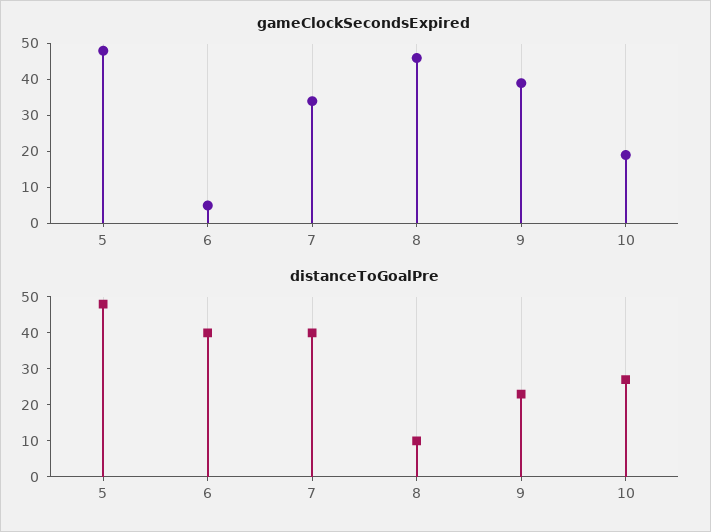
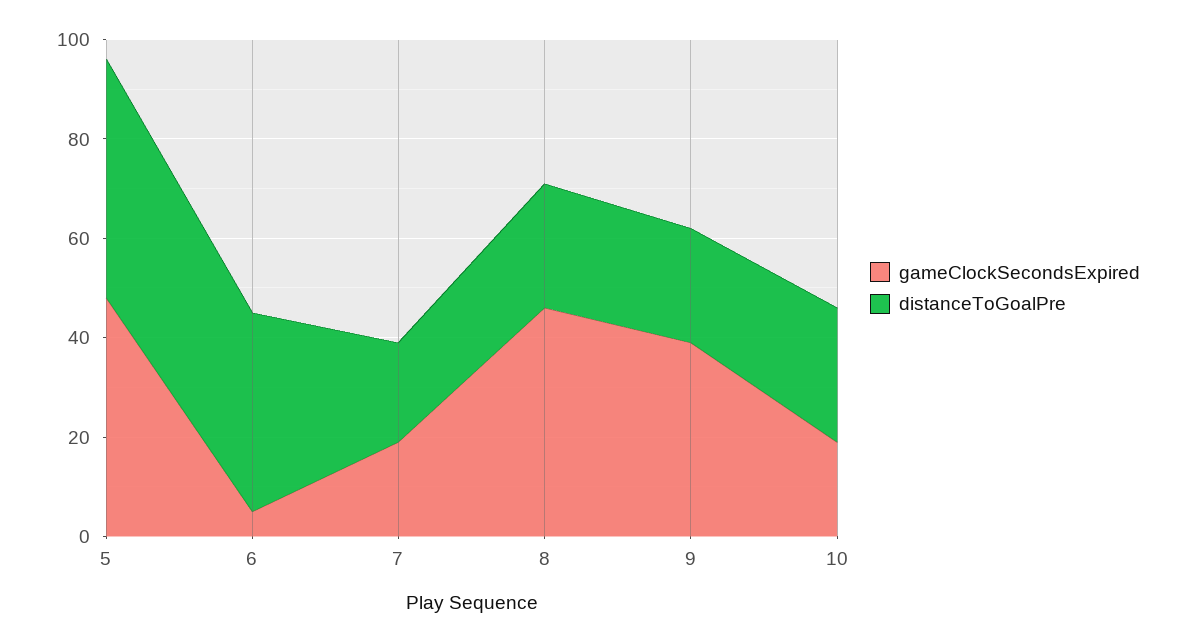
  {
    "gameClockSecondsExpired": {
      "5": 50,
      "6": 5,
-     "7": 35,
+     "7": 20,
      "8": 45,
      "9": 40,
      "10": 20
    },
    "distanceToGoalPre": {
      "5": 50,
      "6": 40,
-     "7": 40,
+     "7": 20,
-     "8": 10,
+     "8": 25,
      "9": 25,
      "10": 25
    }
  }

